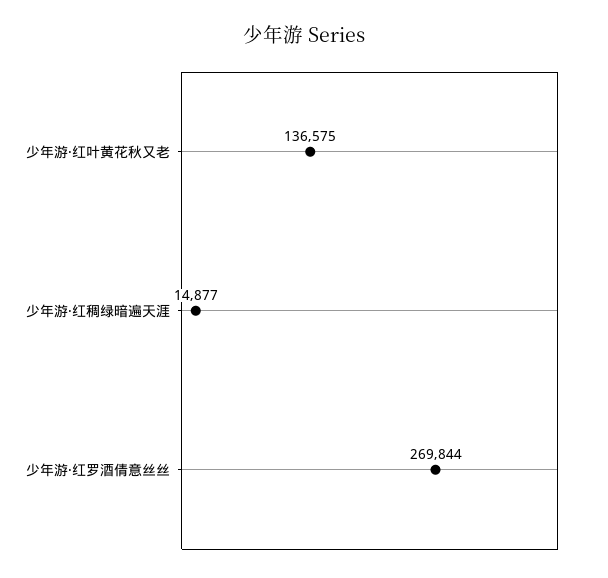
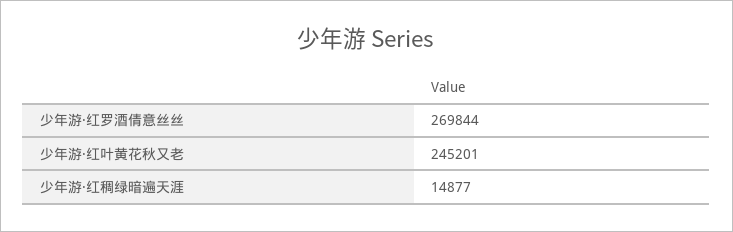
  {
-   "少年游·红叶黄花秋又老": 136575,
+   "少年游·红叶黄花秋又老": 245201,
    "少年游·红稠绿暗遍天涯": 14877,
    "少年游·红罗酒倩意丝丝": 269844
  }

